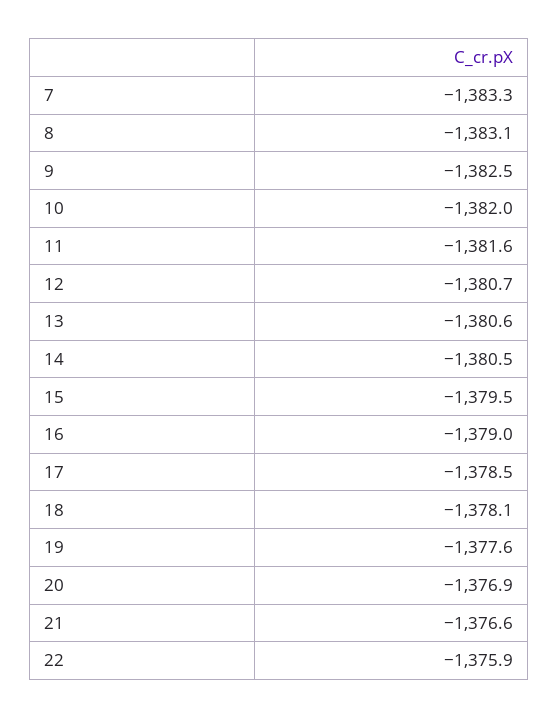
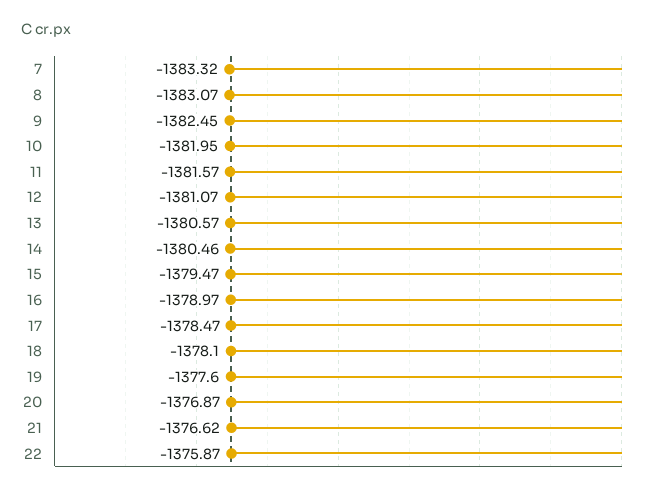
  {
    "7": -1383.32,
    "8": -1383.07,
    "9": -1382.45,
    "10": -1381.95,
    "11": -1381.57,
-   "12": -1380.7,
+   "12": -1381.07,
    "13": -1380.57,
    "14": -1380.46,
    "15": -1379.47,
    "16": -1378.97,
    "17": -1378.47,
    "18": -1378.1,
    "19": -1377.6,
    "20": -1376.87,
    "21": -1376.62,
    "22": -1375.87
  }

